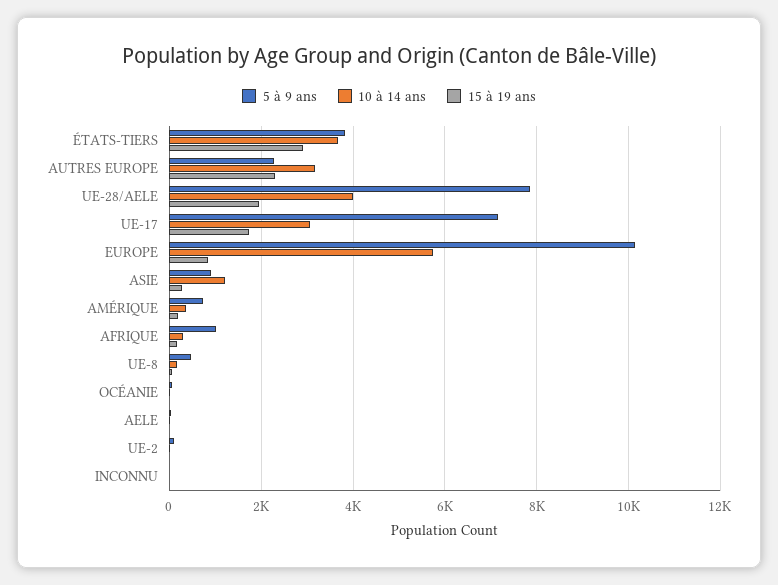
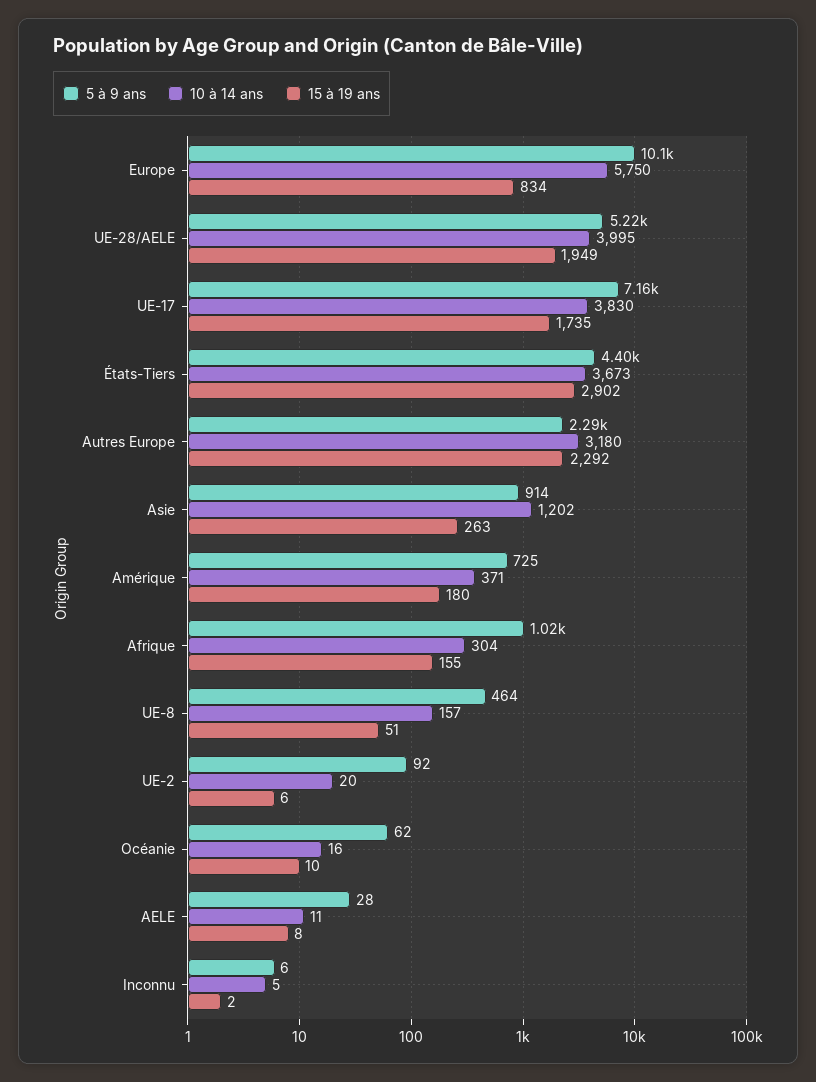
  {
    "5 à 9 ans": {
-     "ÉTATS-TIERS": 3800,
+     "ÉTATS-TIERS": 4400,
      "AUTRES EUROPE": 2290,
-     "UE-28/AELE": 7800,
+     "UE-28/AELE": 5220,
      "UE-17": 7160,
      "EUROPE": 10100,
      "ASIE": 914,
      "AMÉRIQUE": 725,
      "AFRIQUE": 1020,
      "UE-8": 464,
      "OCÉANIE": 62,
      "AELE": 28,
      "UE-2": 92,
      "INCONNU": 6
    },
    "10 à 14 ans": {
      "ÉTATS-TIERS": 3673,
      "AUTRES EUROPE": 3180,
      "UE-28/AELE": 3995,
-     "UE-17": 3000,
+     "UE-17": 3830,
      "EUROPE": 5750,
      "ASIE": 1202,
      "AMÉRIQUE": 371,
      "AFRIQUE": 304,
      "UE-8": 157,
      "OCÉANIE": 16,
      "AELE": 11,
      "UE-2": 20,
      "INCONNU": 5
    },
    "15 à 19 ans": {
      "ÉTATS-TIERS": 2902,
      "AUTRES EUROPE": 2292,
      "UE-28/AELE": 1949,
      "UE-17": 1735,
      "EUROPE": 834,
      "ASIE": 263,
      "AMÉRIQUE": 180,
      "AFRIQUE": 155,
      "UE-8": 51,
      "OCÉANIE": 10,
      "AELE": 8,
      "UE-2": 6,
      "INCONNU": 2
    }
  }

